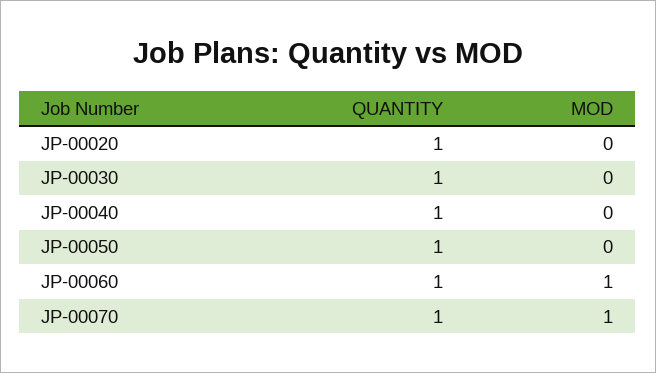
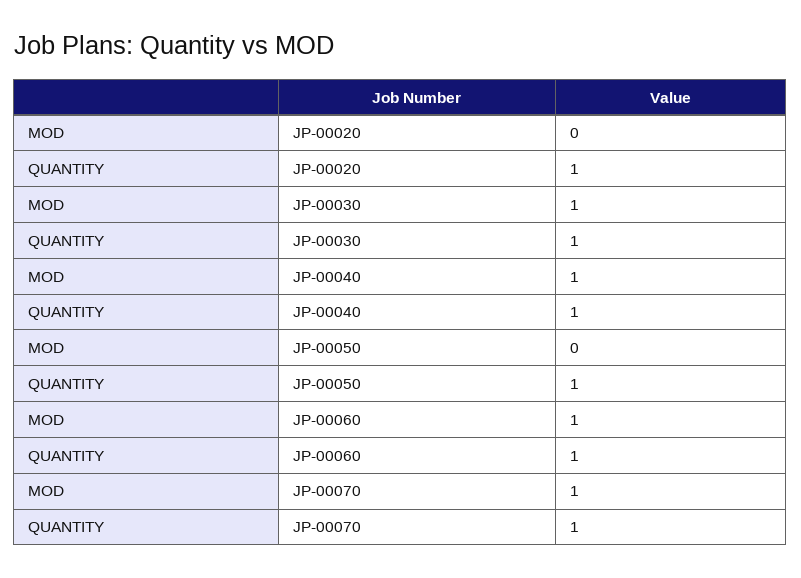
  {
    "QUANTITY": {
      "JP-00020": 1,
      "JP-00030": 1,
      "JP-00040": 1,
      "JP-00050": 1,
      "JP-00060": 1,
      "JP-00070": 1
    },
    "MOD": {
      "JP-00020": 0,
-     "JP-00030": 0,
+     "JP-00030": 1,
-     "JP-00040": 0,
+     "JP-00040": 1,
      "JP-00050": 0,
      "JP-00060": 1,
      "JP-00070": 1
    }
  }

